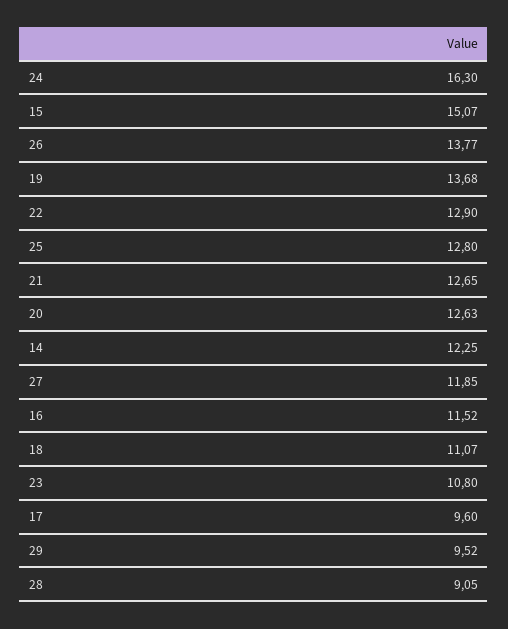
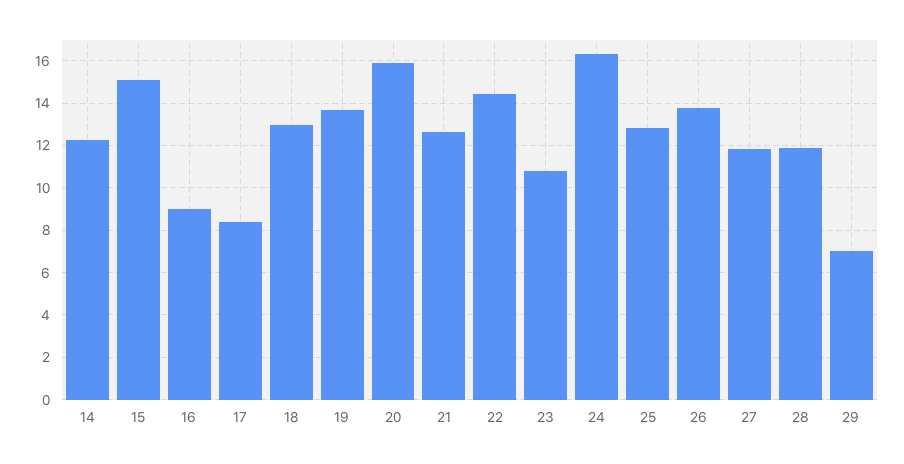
  {
    "24": 16.3,
    "15": 15.07,
    "26": 13.77,
    "19": 13.68,
-   "22": 12.9,
+   "22": 14.5,
    "25": 12.8,
    "21": 12.65,
-   "20": 12.63,
+   "20": 16,
    "14": 12.25,
    "27": 11.85,
-   "16": 11.52,
+   "16": 9,
-   "18": 11.07,
+   "18": 13,
    "23": 10.8,
-   "17": 9.6,
+   "17": 8.5,
-   "29": 9.52,
+   "29": 7,
-   "28": 9.05
+   "28": 12
  }

